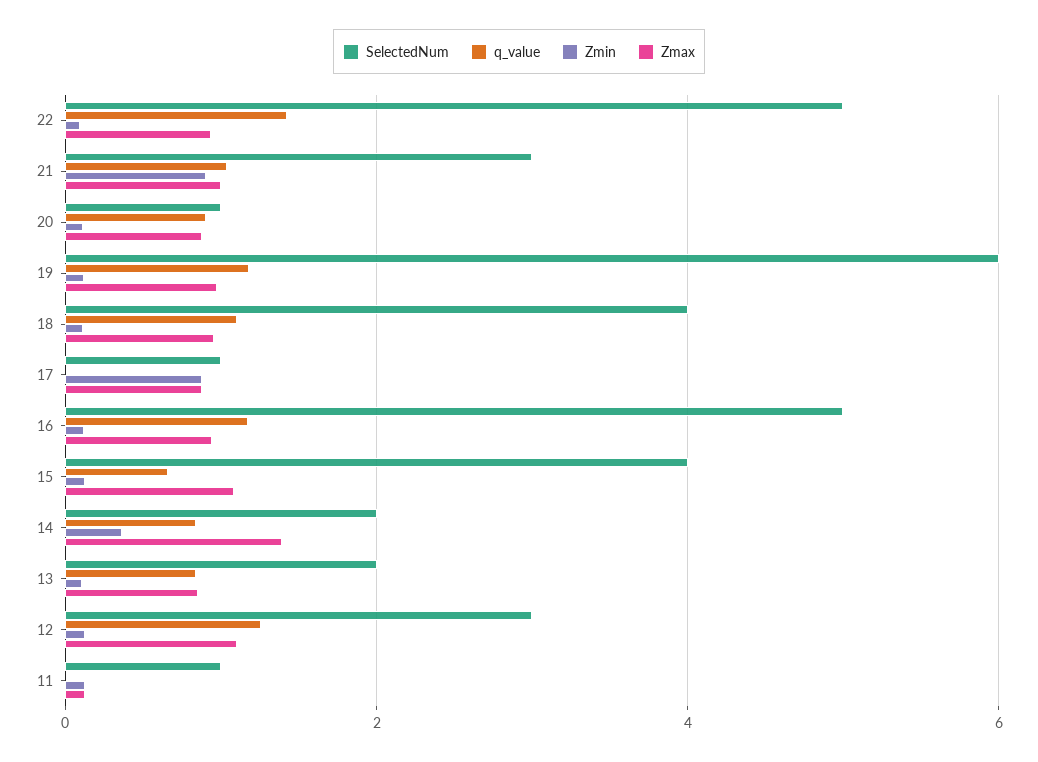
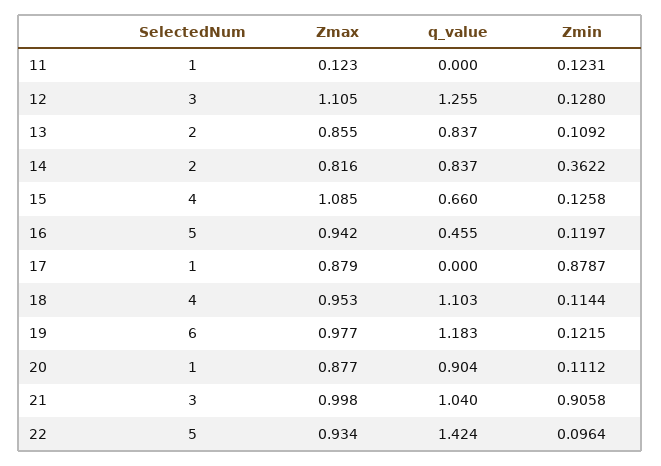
  {
    "SelectedNum": {
      "22": 5,
      "21": 3,
      "20": 1,
      "19": 6,
      "18": 4,
      "17": 1,
      "16": 5,
      "15": 4,
      "14": 2,
      "13": 2,
      "12": 3,
      "11": 1
    },
    "q_value": {
      "22": 1.424,
      "21": 1.04,
      "20": 0.904,
      "19": 1.183,
      "18": 1.103,
      "17": 0,
-     "16": 1.2,
+     "16": 0.455,
      "15": 0.66,
      "14": 0.837,
      "13": 0.837,
      "12": 1.255,
      "11": 0
    },
    "Zmin": {
      "22": 0.0964,
      "21": 0.9058,
      "20": 0.1112,
      "19": 0.1215,
      "18": 0.1144,
      "17": 0.8787,
      "16": 0.1197,
      "15": 0.1258,
      "14": 0.3622,
      "13": 0.1092,
      "12": 0.128,
      "11": 0.1231
    },
    "Zmax": {
      "22": 0.934,
      "21": 0.998,
      "20": 0.877,
      "19": 0.977,
      "18": 0.953,
      "17": 0.879,
      "16": 0.942,
      "15": 1.085,
-     "14": 1.4,
+     "14": 0.816,
      "13": 0.855,
      "12": 1.105,
      "11": 0.123
    }
  }

